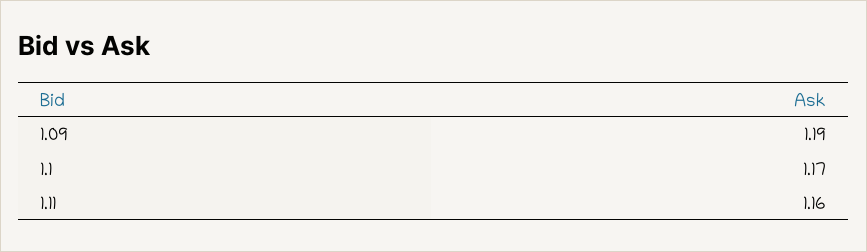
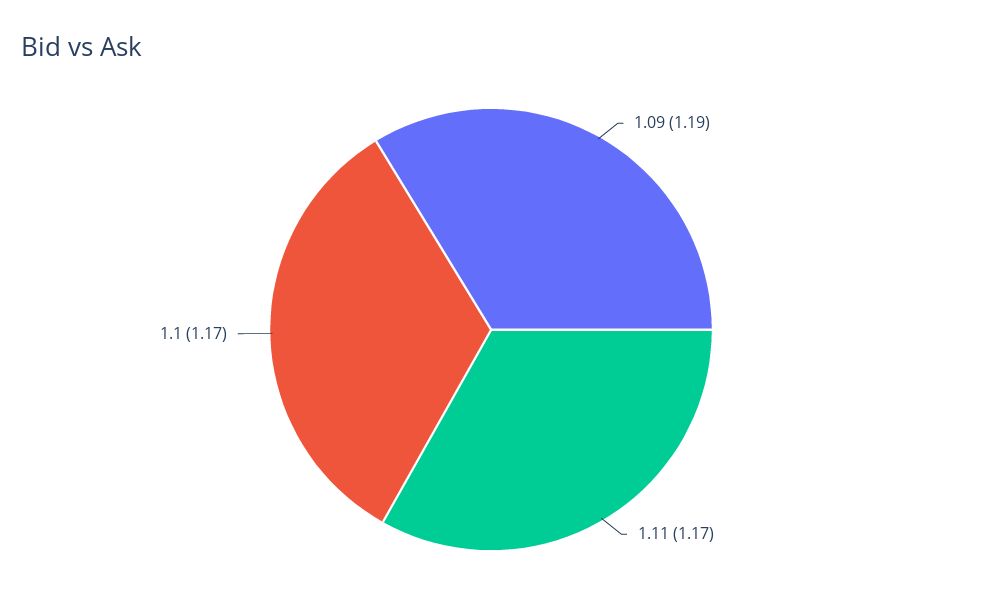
  {
    "1.09": 1.19,
    "1.1": 1.17,
-   "1.11": 1.16
+   "1.11": 1.17
  }

